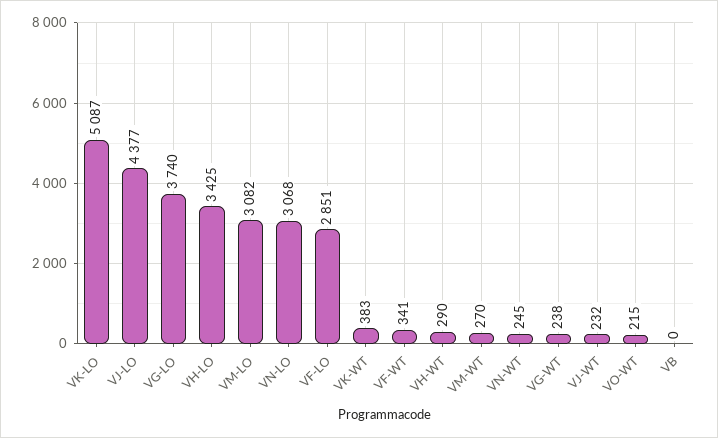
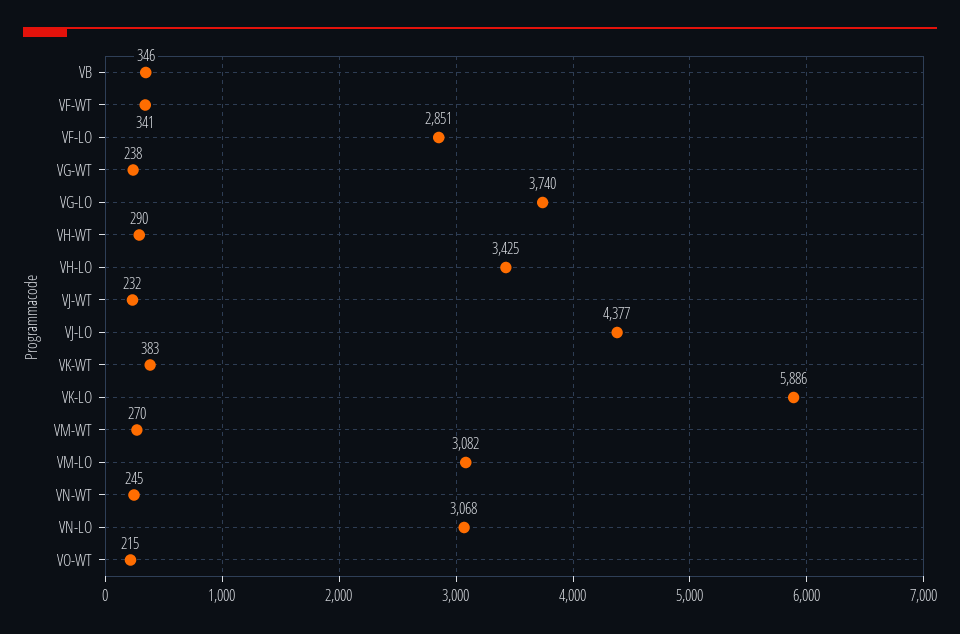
  {
-   "VK-LO": 5087,
+   "VK-LO": 5886,
    "VJ-LO": 4377,
    "VG-LO": 3740,
    "VH-LO": 3425,
    "VM-LO": 3082,
    "VN-LO": 3068,
    "VF-LO": 2851,
    "VK-WT": 383,
    "VF-WT": 341,
    "VH-WT": 290,
    "VM-WT": 270,
    "VN-WT": 245,
    "VG-WT": 238,
    "VJ-WT": 232,
    "VO-WT": 215,
-   "VB": 0
+   "VB": 346
  }

